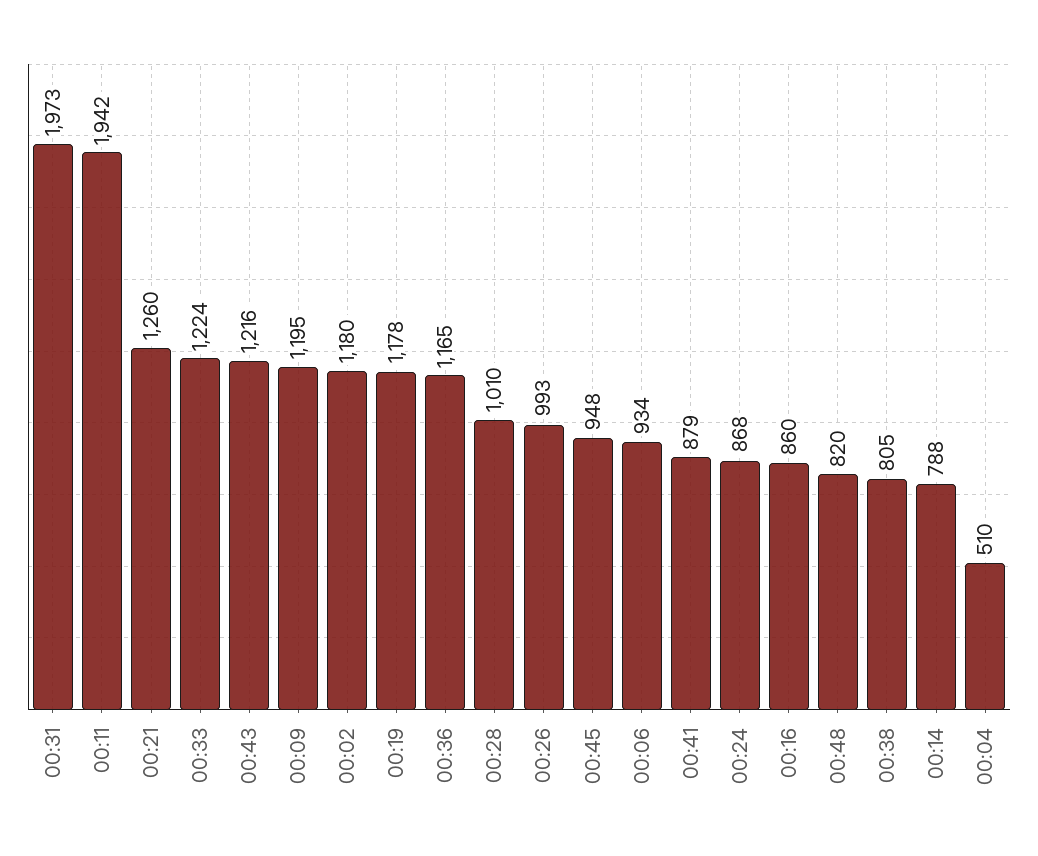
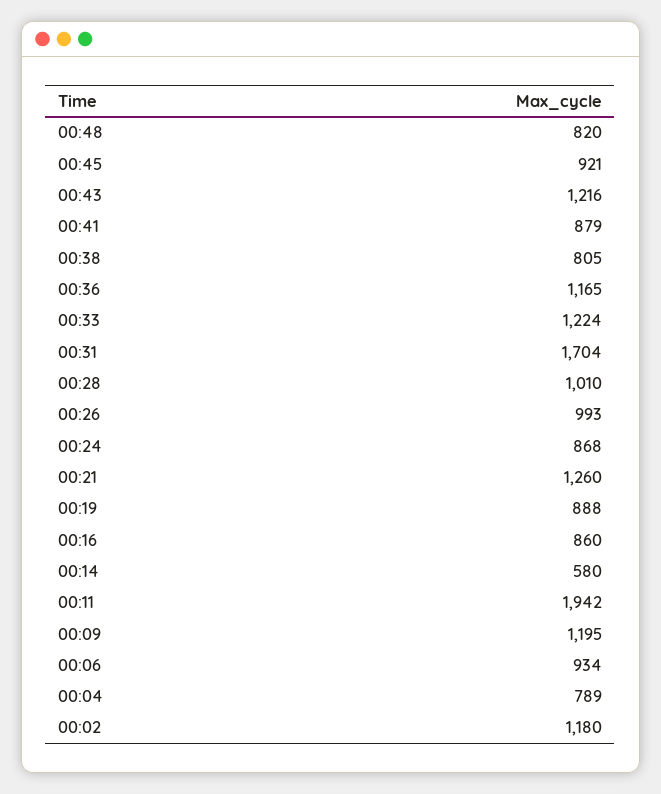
  {
-   "00:31": 1973,
+   "00:31": 1704,
    "00:11": 1942,
    "00:21": 1260,
    "00:33": 1224,
    "00:43": 1216,
    "00:09": 1195,
    "00:02": 1180,
-   "00:19": 1178,
+   "00:19": 888,
    "00:36": 1165,
    "00:28": 1010,
    "00:26": 993,
-   "00:45": 948,
+   "00:45": 921,
    "00:06": 934,
    "00:41": 879,
    "00:24": 868,
    "00:16": 860,
    "00:48": 820,
    "00:38": 805,
-   "00:14": 788,
+   "00:14": 580,
-   "00:04": 510
+   "00:04": 789
  }

